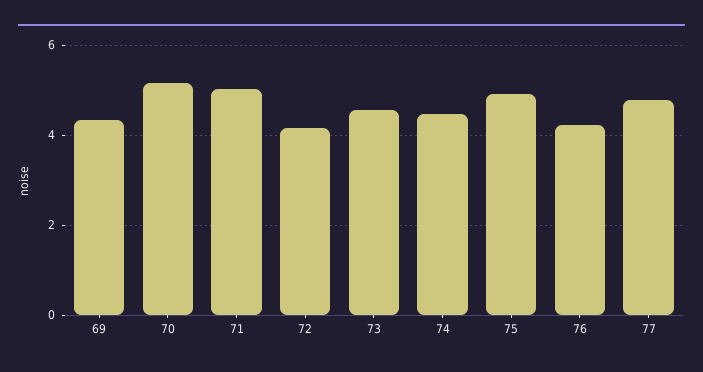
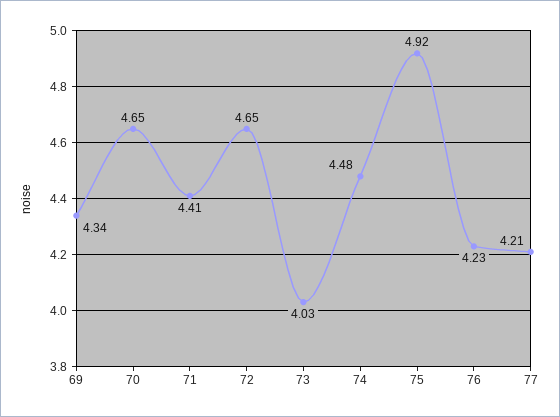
  {
    "69": 4.34,
-   "70": 5.2,
+   "70": 4.65,
-   "71": 5,
+   "71": 4.41,
-   "72": 4.2,
+   "72": 4.65,
-   "73": 4.6,
+   "73": 4.03,
    "74": 4.48,
    "75": 4.92,
    "76": 4.23,
-   "77": 4.8
+   "77": 4.21
  }

